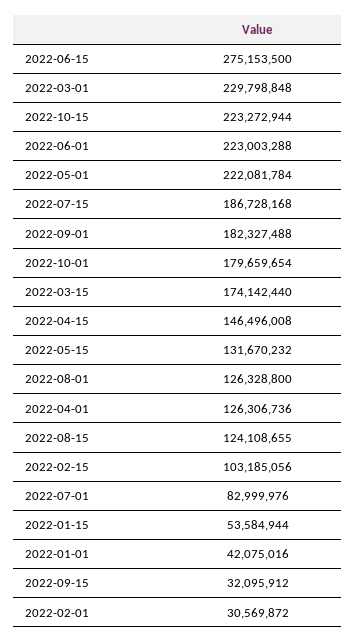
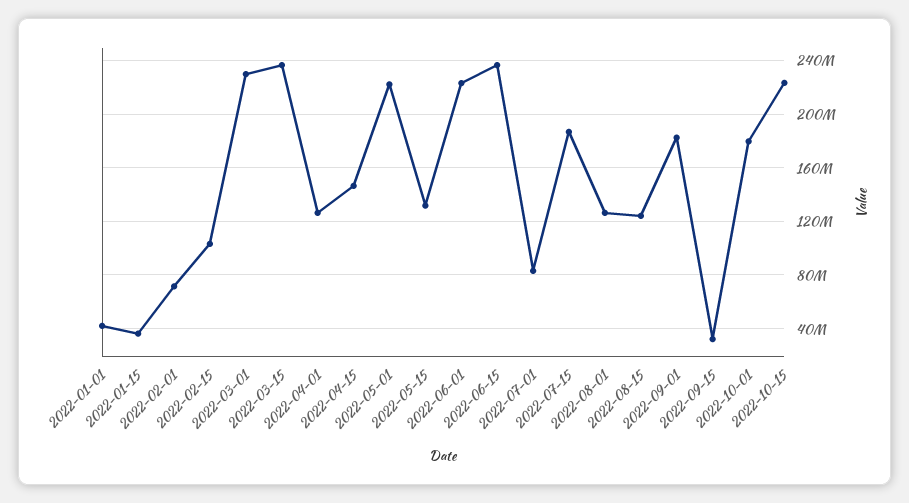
  {
-   "2022-06-15": 275153500,
+   "2022-06-15": 235000000,
    "2022-03-01": 229798848,
    "2022-10-15": 223272944,
    "2022-06-01": 223003288,
    "2022-05-01": 222081784,
    "2022-07-15": 186728168,
    "2022-09-01": 182327488,
    "2022-10-01": 179659654,
-   "2022-03-15": 174142440,
+   "2022-03-15": 235000000,
    "2022-04-15": 146496008,
    "2022-05-15": 131670232,
    "2022-08-01": 126328800,
    "2022-04-01": 126306736,
    "2022-08-15": 124108655,
    "2022-02-15": 103185056,
    "2022-07-01": 82999976,
-   "2022-01-15": 53584944,
+   "2022-01-15": 35000000,
    "2022-01-01": 42075016,
    "2022-09-15": 32095912,
-   "2022-02-01": 30569872
+   "2022-02-01": 70000000
  }

